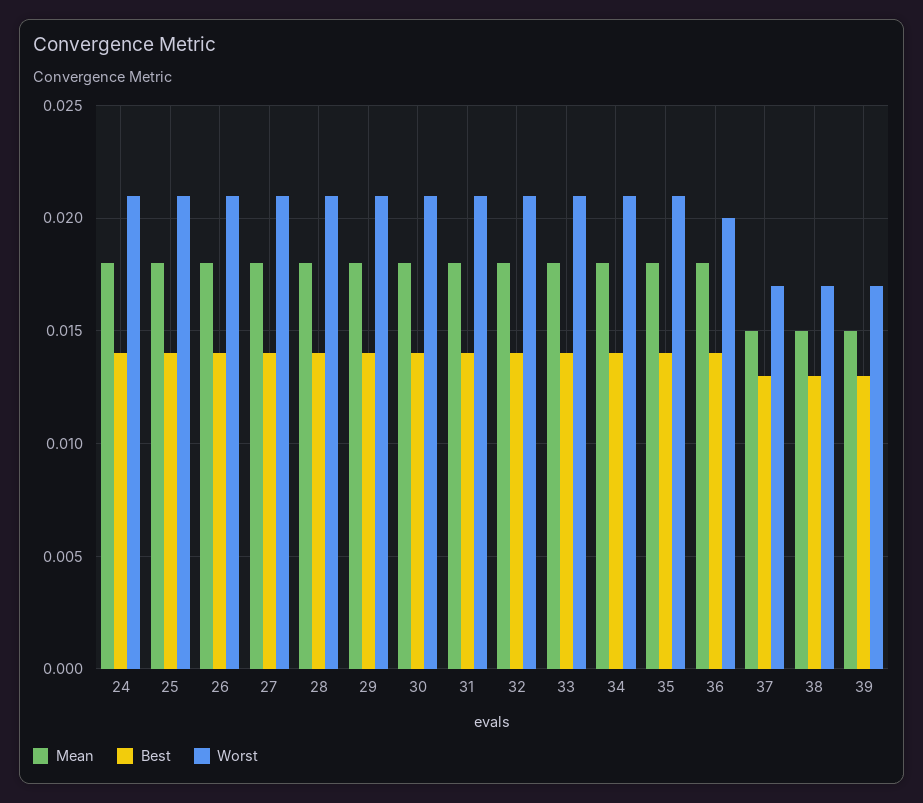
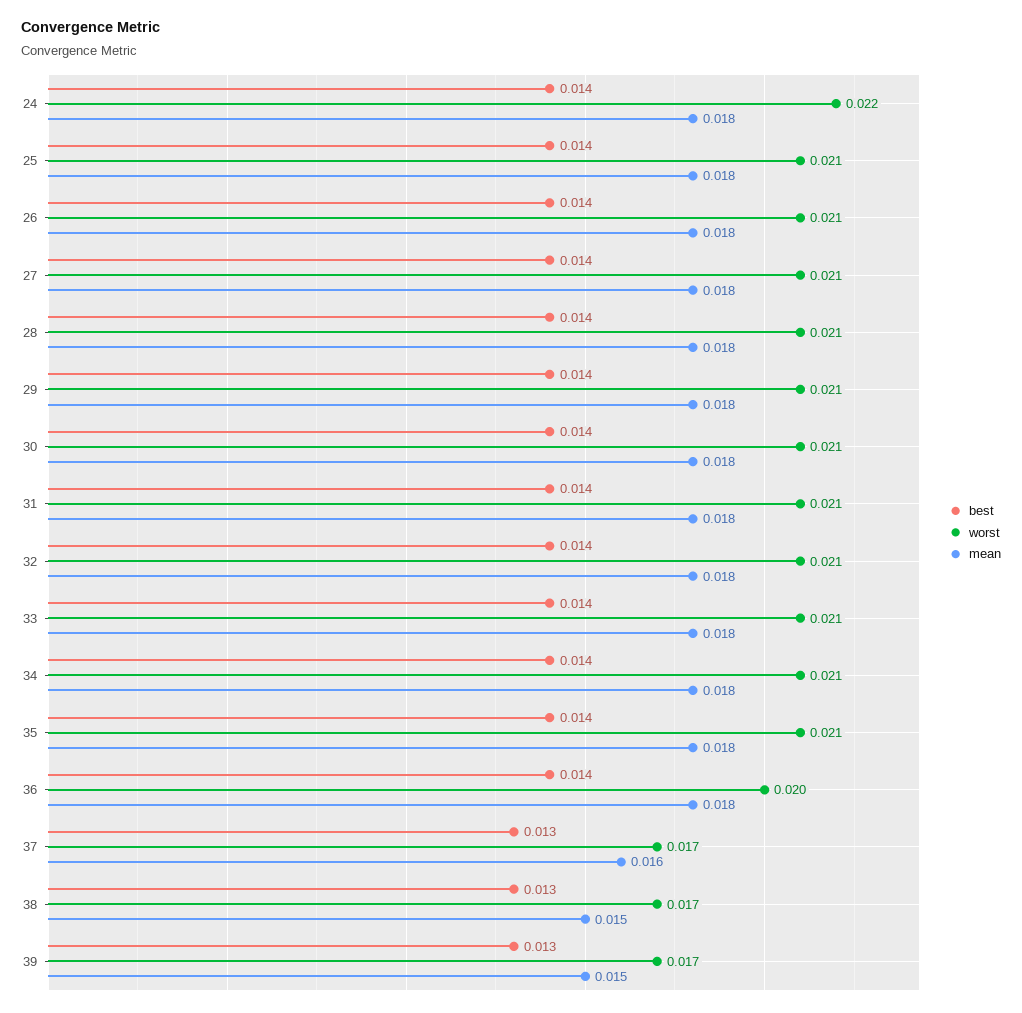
  {
    "Mean": {
      "24": 0.018,
      "25": 0.018,
      "26": 0.018,
      "27": 0.018,
      "28": 0.018,
      "29": 0.018,
      "30": 0.018,
      "31": 0.018,
      "32": 0.018,
      "33": 0.018,
      "34": 0.018,
      "35": 0.018,
      "36": 0.018,
-     "37": 0.015,
+     "37": 0.016,
      "38": 0.015,
      "39": 0.015
    },
    "Best": {
      "24": 0.014,
      "25": 0.014,
      "26": 0.014,
      "27": 0.014,
      "28": 0.014,
      "29": 0.014,
      "30": 0.014,
      "31": 0.014,
      "32": 0.014,
      "33": 0.014,
      "34": 0.014,
      "35": 0.014,
      "36": 0.014,
      "37": 0.013,
      "38": 0.013,
      "39": 0.013
    },
    "Worst": {
-     "24": 0.021,
+     "24": 0.022,
      "25": 0.021,
      "26": 0.021,
      "27": 0.021,
      "28": 0.021,
      "29": 0.021,
      "30": 0.021,
      "31": 0.021,
      "32": 0.021,
      "33": 0.021,
      "34": 0.021,
      "35": 0.021,
      "36": 0.02,
      "37": 0.017,
      "38": 0.017,
      "39": 0.017
    }
  }

